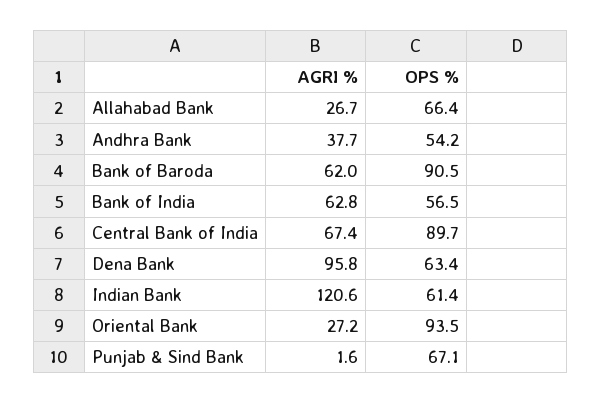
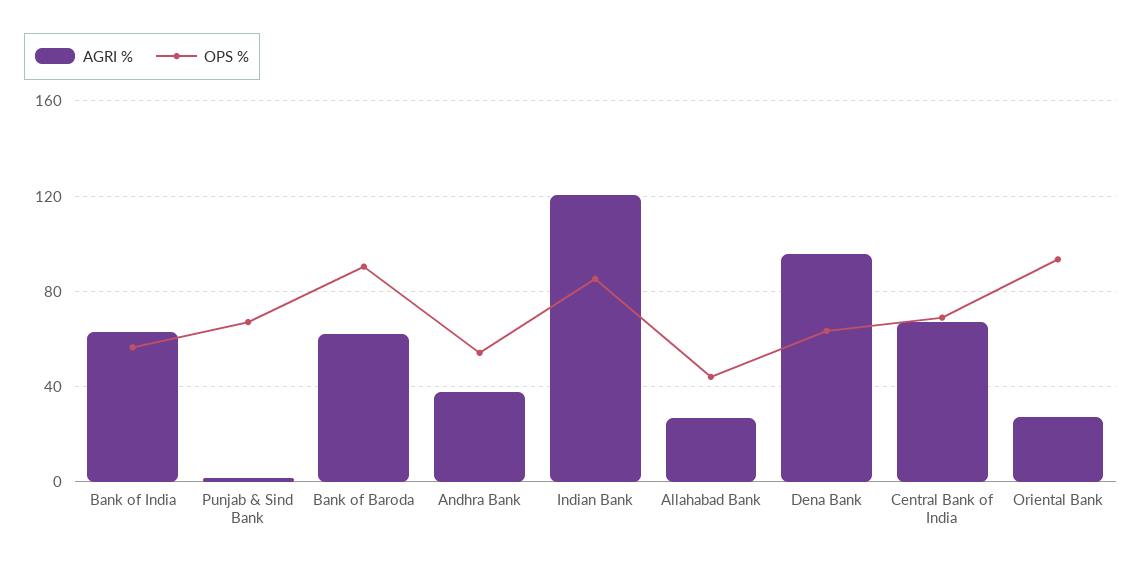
  {
    "AGRI %": {
      "Allahabad Bank": 26.7,
      "Andhra Bank": 37.7,
      "Bank of Baroda": 62,
      "Bank of India": 62.8,
      "Central Bank of India": 67.4,
      "Dena Bank": 95.8,
      "Indian Bank": 120.6,
      "Oriental Bank": 27.2,
      "Punjab & Sind Bank": 1.6
    },
    "OPS %": {
-     "Allahabad Bank": 66.4,
+     "Allahabad Bank": 45,
      "Andhra Bank": 54.2,
      "Bank of Baroda": 90.5,
      "Bank of India": 56.5,
-     "Central Bank of India": 89.7,
+     "Central Bank of India": 70,
      "Dena Bank": 63.4,
-     "Indian Bank": 61.4,
+     "Indian Bank": 85,
      "Oriental Bank": 93.5,
      "Punjab & Sind Bank": 67.1
    }
  }

